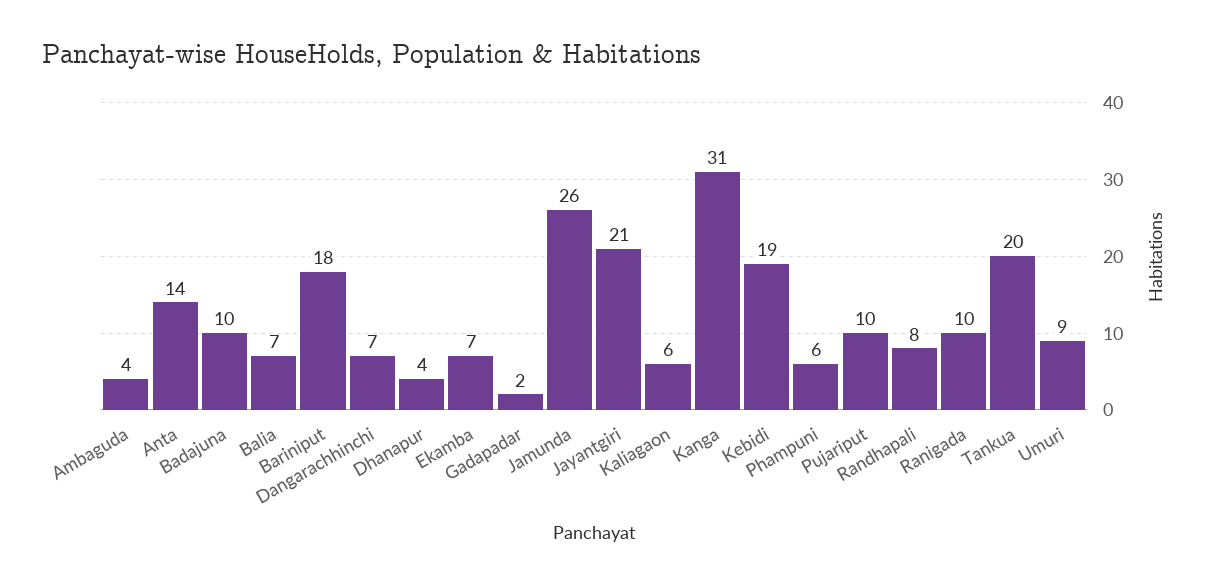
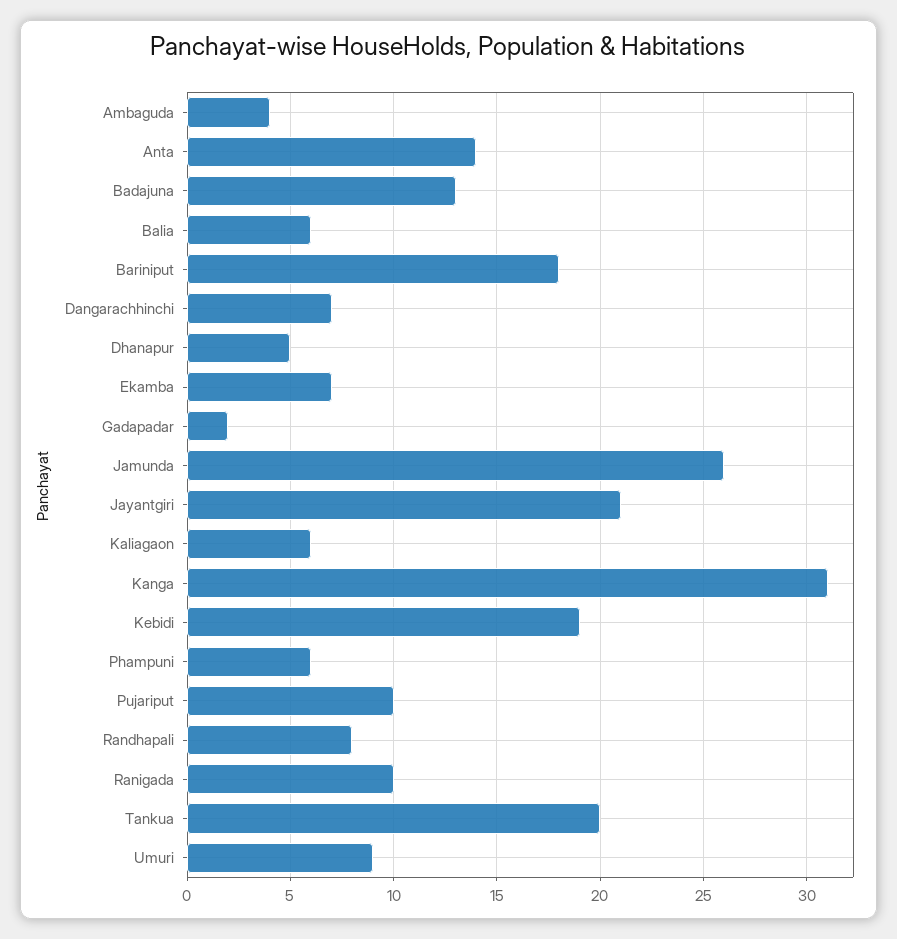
  {
    "Ambaguda": 4,
    "Anta": 14,
-   "Badajuna": 10,
+   "Badajuna": 13,
-   "Balia": 7,
+   "Balia": 6,
    "Bariniput": 18,
    "Dangarachhinchi": 7,
-   "Dhanapur": 4,
+   "Dhanapur": 5,
    "Ekamba": 7,
    "Gadapadar": 2,
    "Jamunda": 26,
    "Jayantgiri": 21,
    "Kaliagaon": 6,
    "Kanga": 31,
    "Kebidi": 19,
    "Phampuni": 6,
    "Pujariput": 10,
    "Randhapali": 8,
    "Ranigada": 10,
    "Tankua": 20,
    "Umuri": 9
  }

